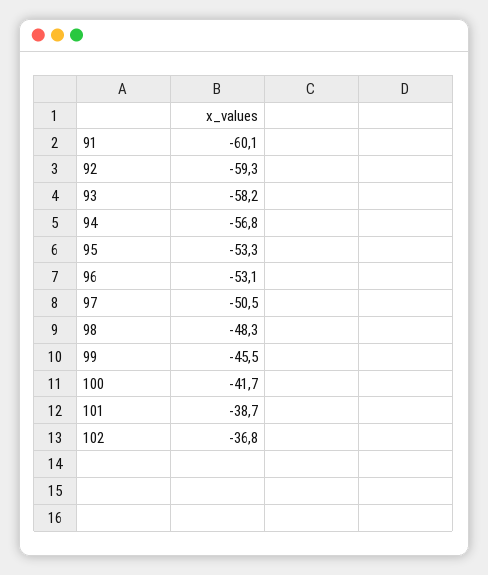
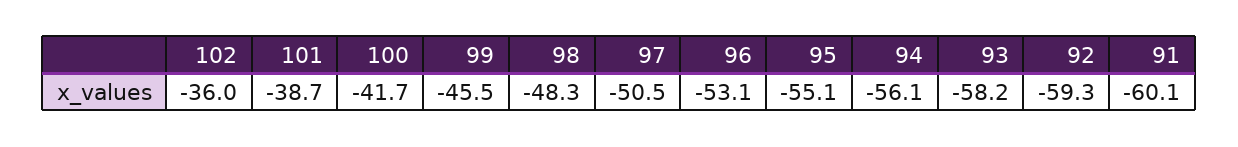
  {
    "91": -60.1,
    "92": -59.3,
    "93": -58.2,
-   "94": -56.8,
+   "94": -56.1,
-   "95": -53.3,
+   "95": -55.1,
    "96": -53.1,
    "97": -50.5,
    "98": -48.3,
    "99": -45.5,
    "100": -41.7,
    "101": -38.7,
-   "102": -36.8
+   "102": -36
  }

